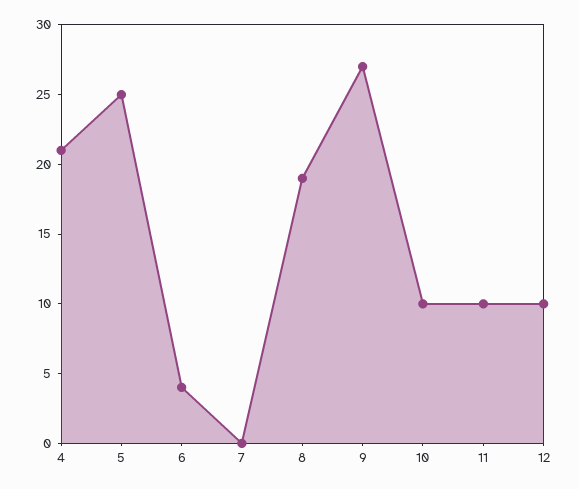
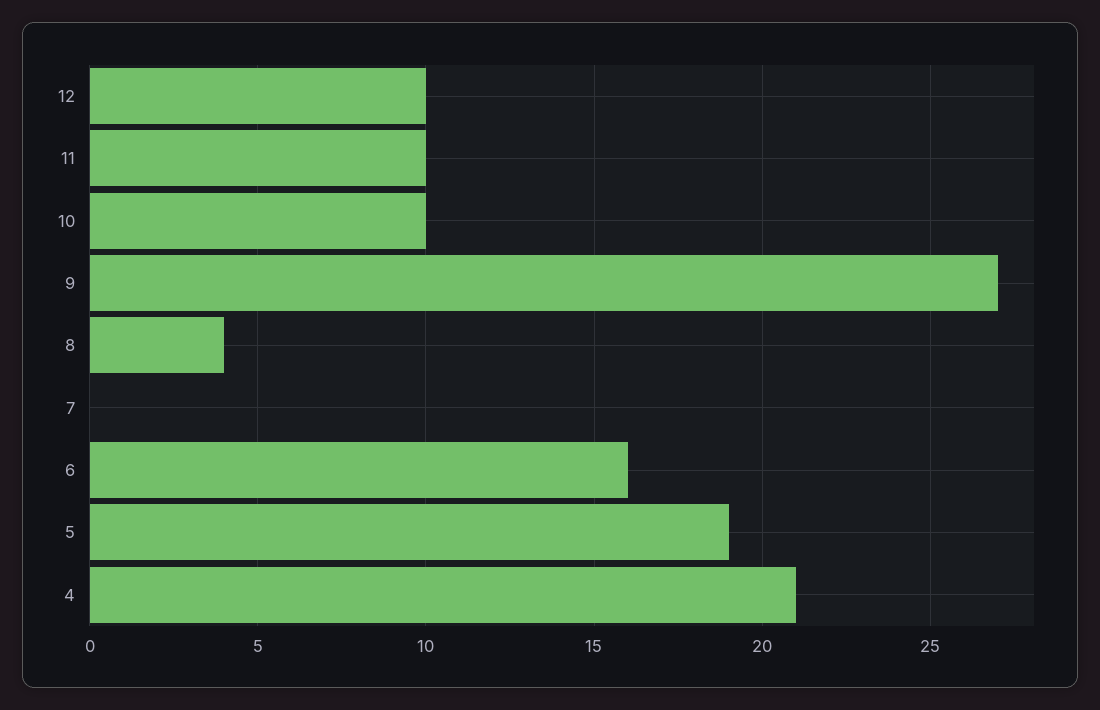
  {
    "4": 21,
-   "5": 25,
+   "5": 19,
-   "6": 4,
+   "6": 16,
    "7": 0,
-   "8": 19,
+   "8": 4,
    "9": 27,
    "10": 10,
    "11": 10,
    "12": 10
  }

